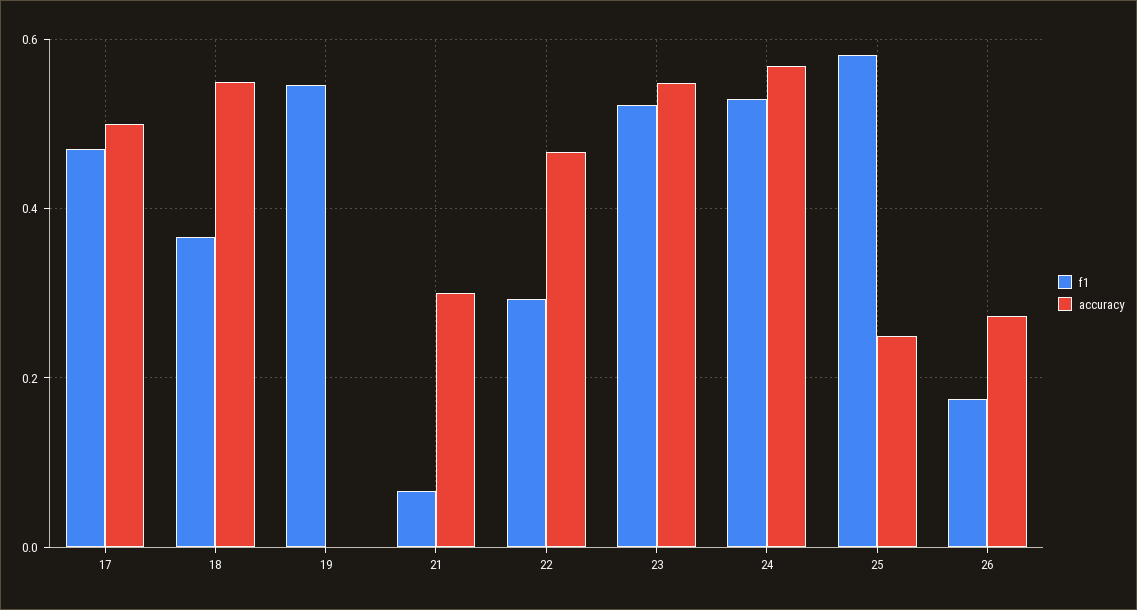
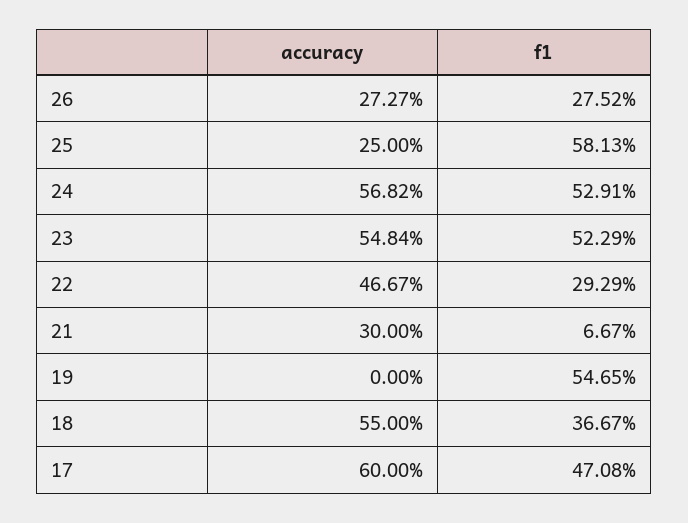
  {
    "f1": {
      "17": 0.4708,
      "18": 0.3667,
      "19": 0.5465,
      "21": 0.0667,
      "22": 0.2929,
      "23": 0.5229,
      "24": 0.5291,
      "25": 0.5813,
-     "26": 0.18
+     "26": 0.2752
    },
    "accuracy": {
-     "17": 0.5,
+     "17": 0.6,
      "18": 0.55,
      "19": 0,
      "21": 0.3,
      "22": 0.4667,
      "23": 0.5484,
      "24": 0.5682,
      "25": 0.25,
      "26": 0.2727
    }
  }

